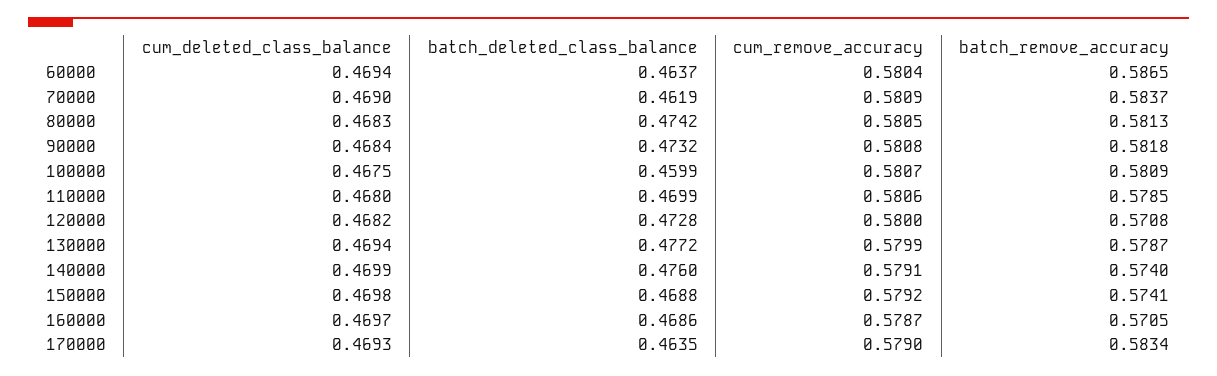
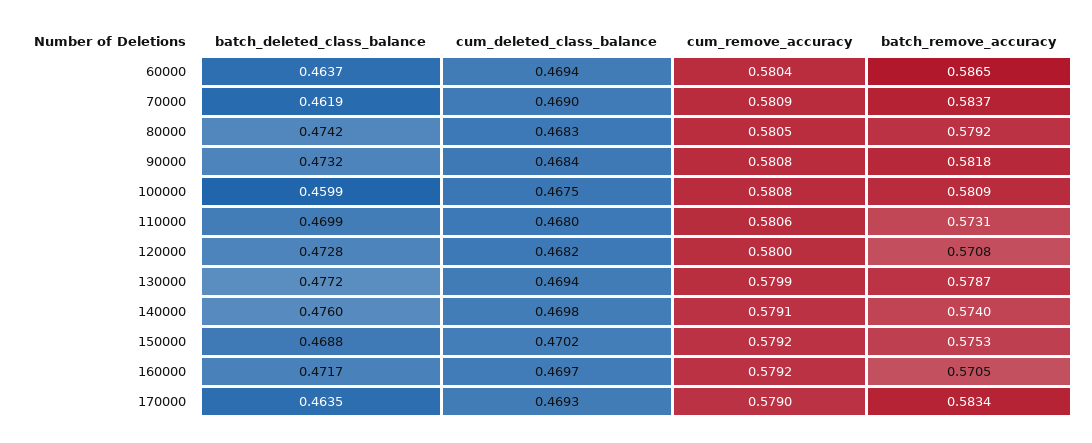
  {
    "cum_deleted_class_balance": {
      "60000": 0.4694,
      "70000": 0.469,
      "80000": 0.4683,
      "90000": 0.4684,
      "100000": 0.4675,
      "110000": 0.468,
      "120000": 0.4682,
      "130000": 0.4694,
-     "140000": 0.4699,
+     "140000": 0.4698,
-     "150000": 0.4698,
+     "150000": 0.4702,
      "160000": 0.4697,
      "170000": 0.4693
    },
    "batch_deleted_class_balance": {
      "60000": 0.4637,
      "70000": 0.4619,
      "80000": 0.4742,
      "90000": 0.4732,
      "100000": 0.4599,
      "110000": 0.4699,
      "120000": 0.4728,
      "130000": 0.4772,
      "140000": 0.476,
      "150000": 0.4688,
-     "160000": 0.4686,
+     "160000": 0.4717,
      "170000": 0.4635
    },
    "cum_remove_accuracy": {
      "60000": 0.5804,
      "70000": 0.5809,
      "80000": 0.5805,
      "90000": 0.5808,
-     "100000": 0.5807,
+     "100000": 0.5808,
      "110000": 0.5806,
      "120000": 0.58,
      "130000": 0.5799,
      "140000": 0.5791,
      "150000": 0.5792,
-     "160000": 0.5787,
+     "160000": 0.5792,
      "170000": 0.579
    },
    "batch_remove_accuracy": {
      "60000": 0.5865,
      "70000": 0.5837,
-     "80000": 0.5813,
+     "80000": 0.5792,
      "90000": 0.5818,
      "100000": 0.5809,
-     "110000": 0.5785,
+     "110000": 0.5731,
      "120000": 0.5708,
      "130000": 0.5787,
      "140000": 0.574,
-     "150000": 0.5741,
+     "150000": 0.5753,
      "160000": 0.5705,
      "170000": 0.5834
    }
  }

